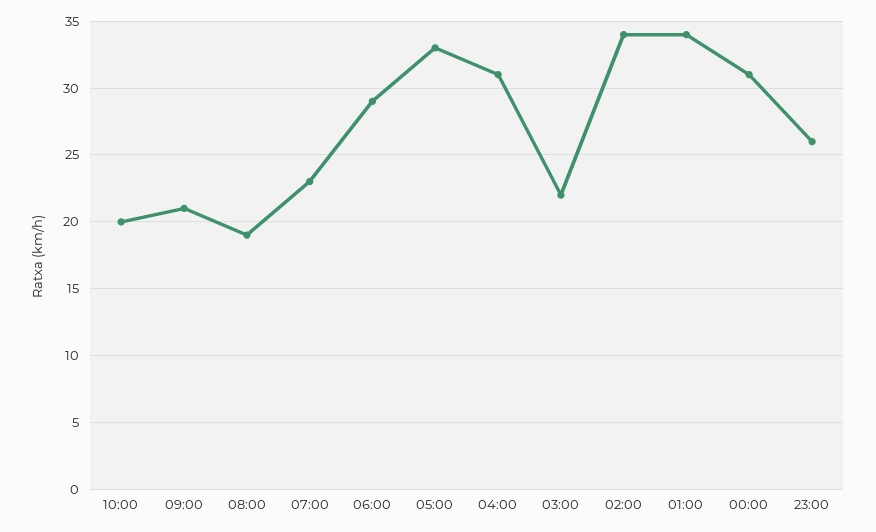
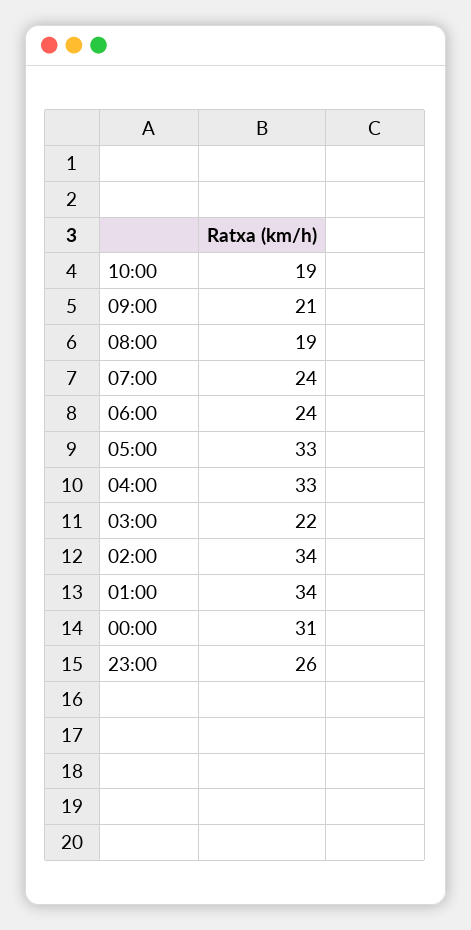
  {
-   "10:00": 20,
+   "10:00": 19,
    "09:00": 21,
    "08:00": 19,
-   "07:00": 23,
+   "07:00": 24,
-   "06:00": 29,
+   "06:00": 24,
    "05:00": 33,
-   "04:00": 31,
+   "04:00": 33,
    "03:00": 22,
    "02:00": 34,
    "01:00": 34,
    "00:00": 31,
    "23:00": 26
  }

